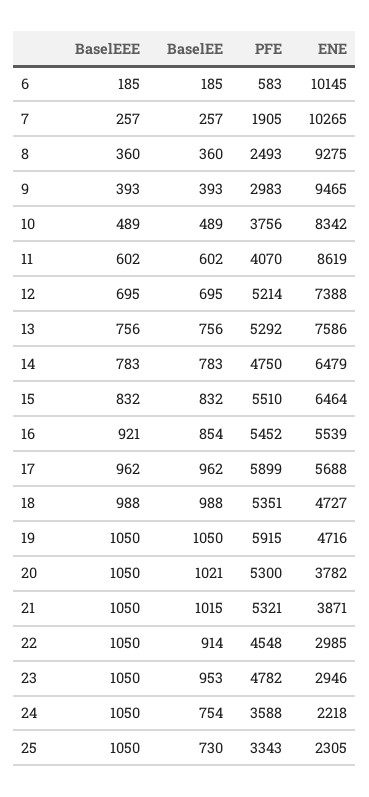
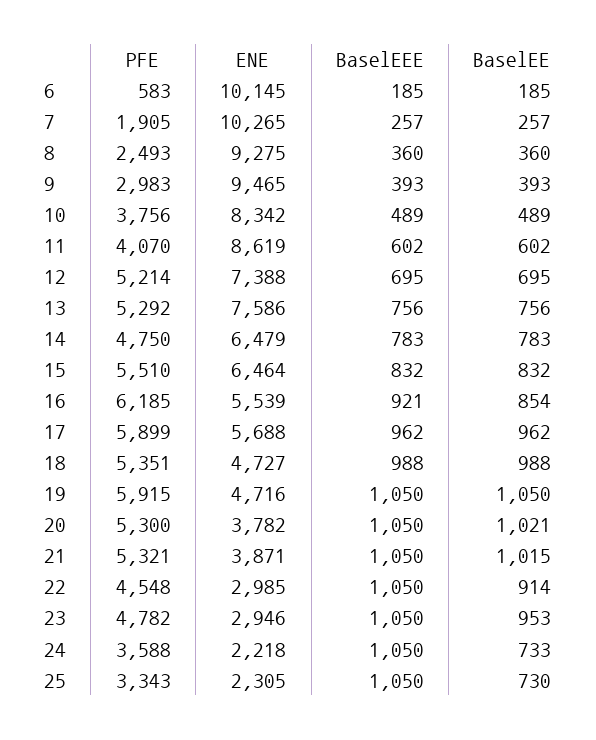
  {
    "BaselEEE": {
      "6": 185,
      "7": 257,
      "8": 360,
      "9": 393,
      "10": 489,
      "11": 602,
      "12": 695,
      "13": 756,
      "14": 783,
      "15": 832,
      "16": 921,
      "17": 962,
      "18": 988,
      "19": 1050,
      "20": 1050,
      "21": 1050,
      "22": 1050,
      "23": 1050,
      "24": 1050,
      "25": 1050
    },
    "BaselEE": {
      "6": 185,
      "7": 257,
      "8": 360,
      "9": 393,
      "10": 489,
      "11": 602,
      "12": 695,
      "13": 756,
      "14": 783,
      "15": 832,
      "16": 854,
      "17": 962,
      "18": 988,
      "19": 1050,
      "20": 1021,
      "21": 1015,
      "22": 914,
      "23": 953,
-     "24": 754,
+     "24": 733,
      "25": 730
    },
    "PFE": {
      "6": 583,
      "7": 1905,
      "8": 2493,
      "9": 2983,
      "10": 3756,
      "11": 4070,
      "12": 5214,
      "13": 5292,
      "14": 4750,
      "15": 5510,
-     "16": 5452,
+     "16": 6185,
      "17": 5899,
      "18": 5351,
      "19": 5915,
      "20": 5300,
      "21": 5321,
      "22": 4548,
      "23": 4782,
      "24": 3588,
      "25": 3343
    },
    "ENE": {
      "6": 10145,
      "7": 10265,
      "8": 9275,
      "9": 9465,
      "10": 8342,
      "11": 8619,
      "12": 7388,
      "13": 7586,
      "14": 6479,
      "15": 6464,
      "16": 5539,
      "17": 5688,
      "18": 4727,
      "19": 4716,
      "20": 3782,
      "21": 3871,
      "22": 2985,
      "23": 2946,
      "24": 2218,
      "25": 2305
    }
  }

